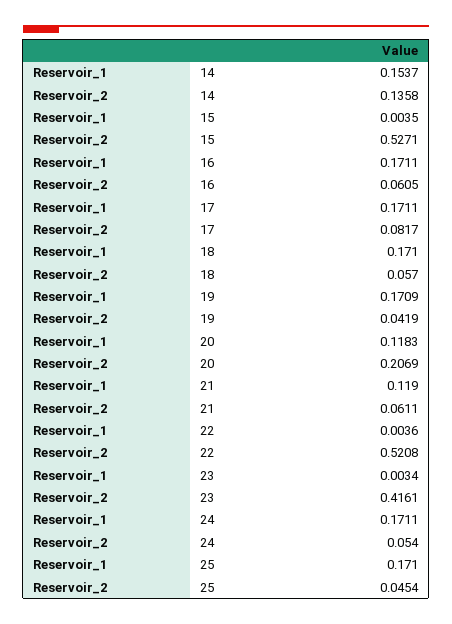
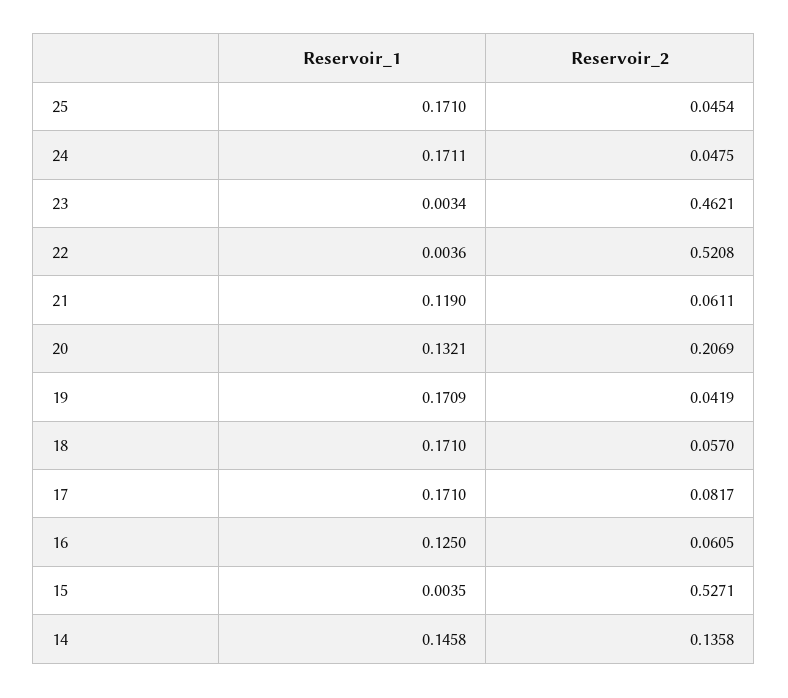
  {
    "Reservoir_1": {
-     "14": 0.1537,
+     "14": 0.1458,
      "15": 0.0035,
-     "16": 0.1711,
+     "16": 0.125,
-     "17": 0.1711,
+     "17": 0.171,
      "18": 0.171,
      "19": 0.1709,
-     "20": 0.1183,
+     "20": 0.1321,
      "21": 0.119,
      "22": 0.0036,
      "23": 0.0034,
      "24": 0.1711,
      "25": 0.171
    },
    "Reservoir_2": {
      "14": 0.1358,
      "15": 0.5271,
      "16": 0.0605,
      "17": 0.0817,
      "18": 0.057,
      "19": 0.0419,
      "20": 0.2069,
      "21": 0.0611,
      "22": 0.5208,
-     "23": 0.4161,
+     "23": 0.4621,
-     "24": 0.054,
+     "24": 0.0475,
      "25": 0.0454
    }
  }

